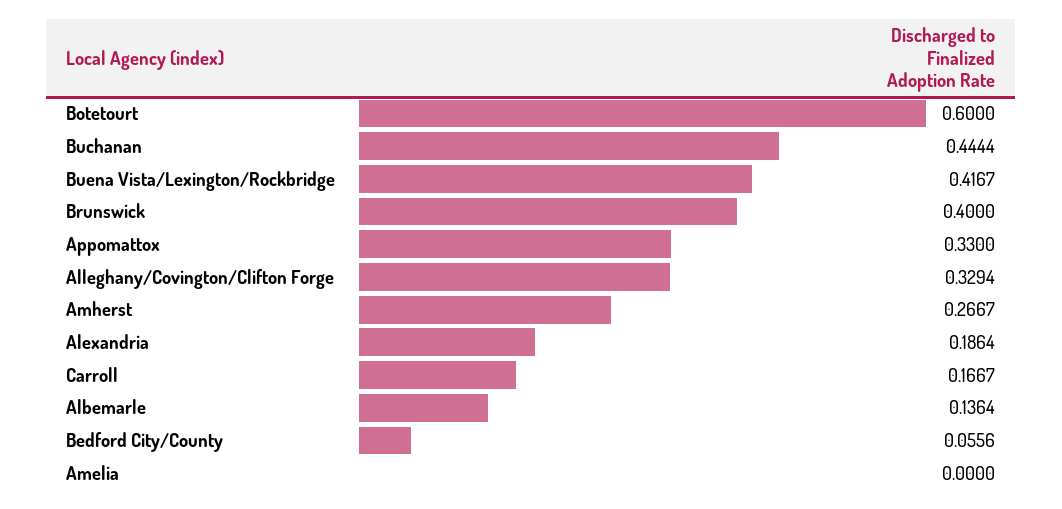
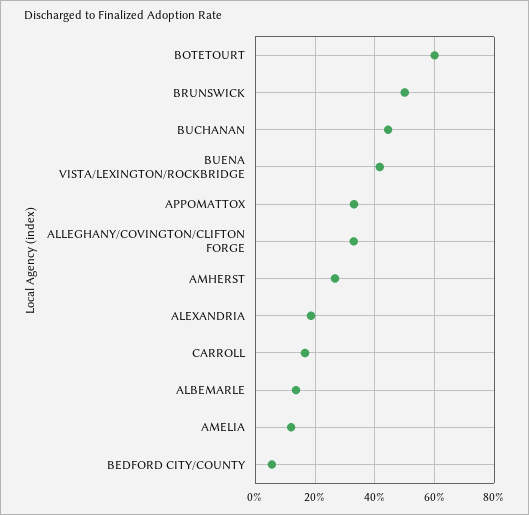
  {
    "Botetourt": 0.6,
    "Buchanan": 0.4444,
    "Buena Vista/Lexington/Rockbridge": 0.4167,
-   "Brunswick": 0.4,
+   "Brunswick": 0.5,
    "Appomattox": 0.33,
    "Alleghany/Covington/Clifton Forge": 0.3294,
    "Amherst": 0.2667,
    "Alexandria": 0.1864,
    "Carroll": 0.1667,
    "Albemarle": 0.1364,
    "Bedford City/County": 0.0556,
-   "Amelia": 0
+   "Amelia": 0.125
  }

